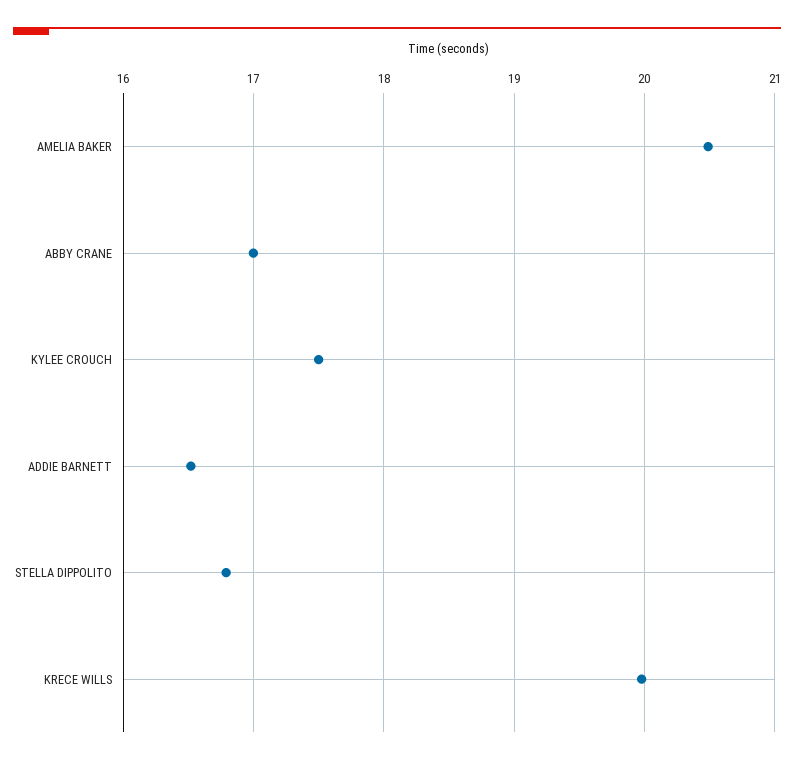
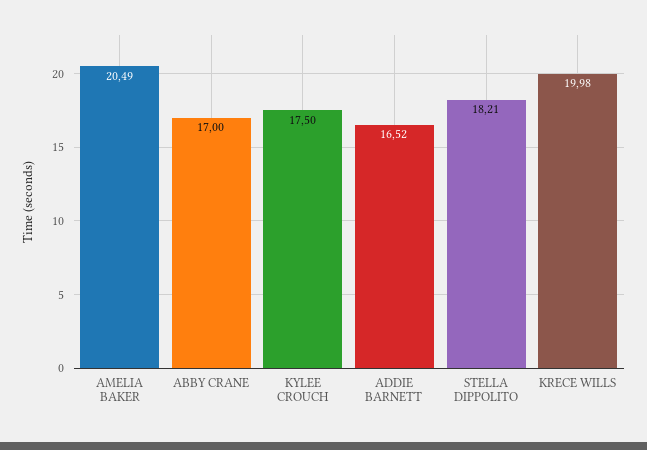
  {
    "AMELIA BAKER": 20.49,
    "ABBY CRANE": 17,
    "KYLEE CROUCH": 17.5,
    "ADDIE BARNETT": 16.52,
-   "STELLA DIPPOLITO": 16.8,
+   "STELLA DIPPOLITO": 18.21,
    "KRECE WILLS": 19.98
  }

